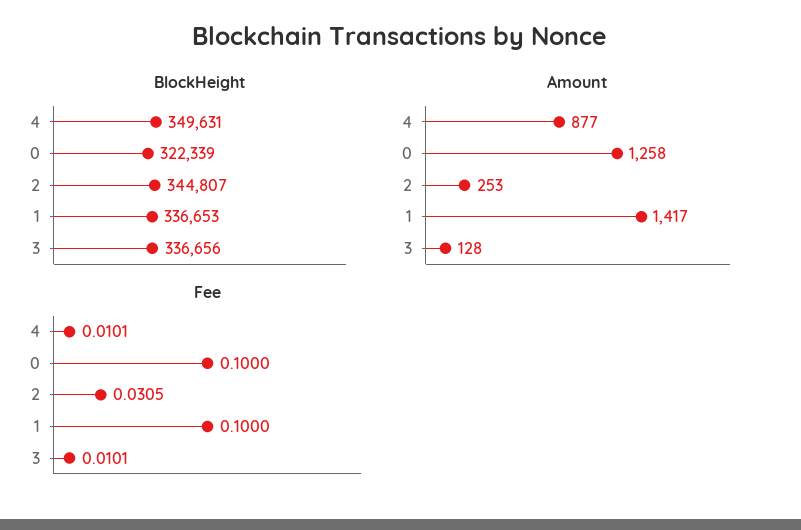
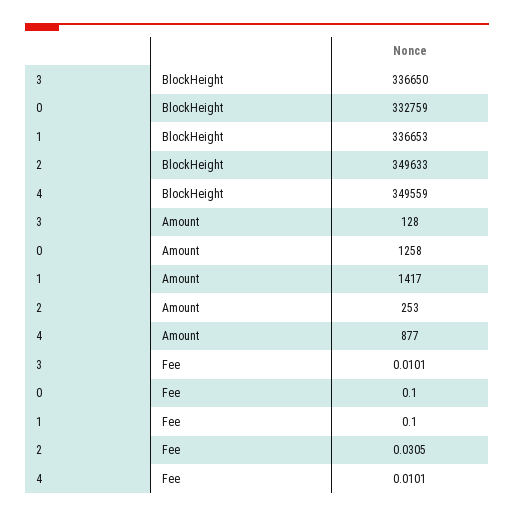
  {
    "BlockHeight": {
-     "4": 349631,
+     "4": 349559,
-     "0": 322339,
+     "0": 332759,
-     "2": 344807,
+     "2": 349633,
      "1": 336653,
-     "3": 336656
+     "3": 336650
    },
    "Amount": {
      "4": 877,
      "0": 1258,
      "2": 253,
      "1": 1417,
      "3": 128
    },
    "Fee": {
      "4": 0.0101,
      "0": 0.1,
      "2": 0.0305,
      "1": 0.1,
      "3": 0.0101
    }
  }

